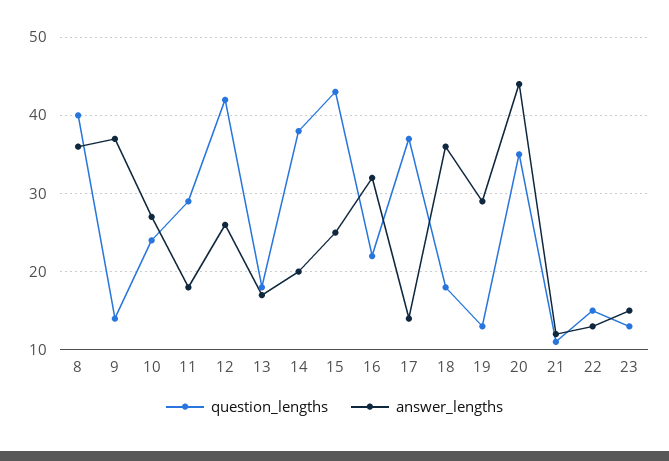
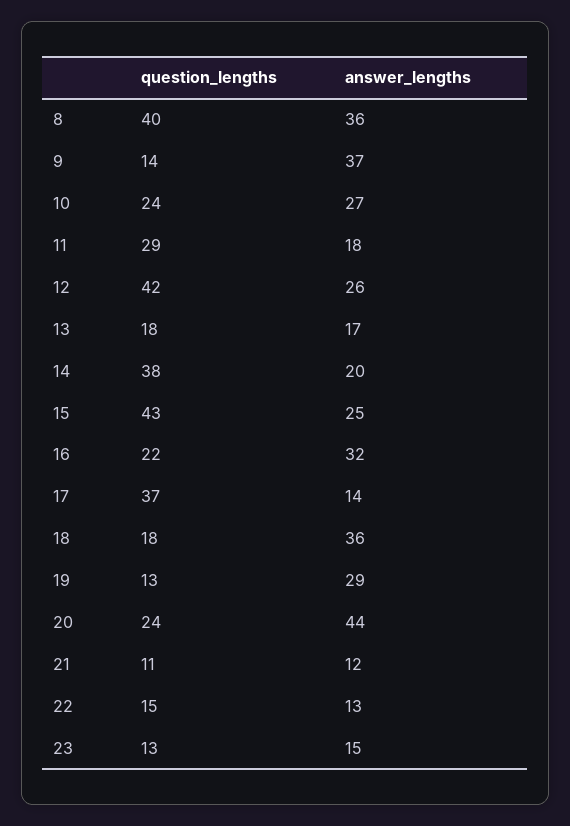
  {
    "question_lengths": {
      "8": 40,
      "9": 14,
      "10": 24,
      "11": 29,
      "12": 42,
      "13": 18,
      "14": 38,
      "15": 43,
      "16": 22,
      "17": 37,
      "18": 18,
      "19": 13,
-     "20": 35,
+     "20": 24,
      "21": 11,
      "22": 15,
      "23": 13
    },
    "answer_lengths": {
      "8": 36,
      "9": 37,
      "10": 27,
      "11": 18,
      "12": 26,
      "13": 17,
      "14": 20,
      "15": 25,
      "16": 32,
      "17": 14,
      "18": 36,
      "19": 29,
      "20": 44,
      "21": 12,
      "22": 13,
      "23": 15
    }
  }

